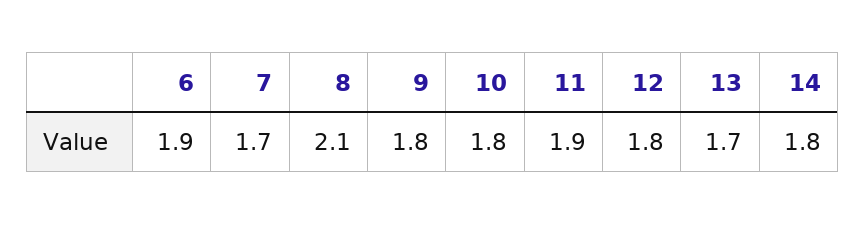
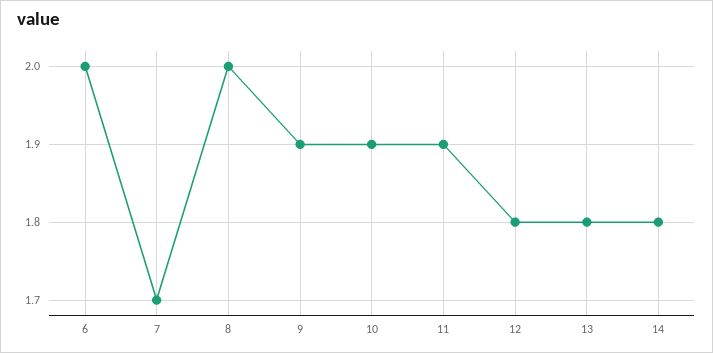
  {
-   "6": 1.9,
+   "6": 2,
    "7": 1.7,
-   "8": 2.1,
+   "8": 2,
-   "9": 1.8,
+   "9": 1.9,
-   "10": 1.8,
+   "10": 1.9,
    "11": 1.9,
    "12": 1.8,
-   "13": 1.7,
+   "13": 1.8,
    "14": 1.8
  }

